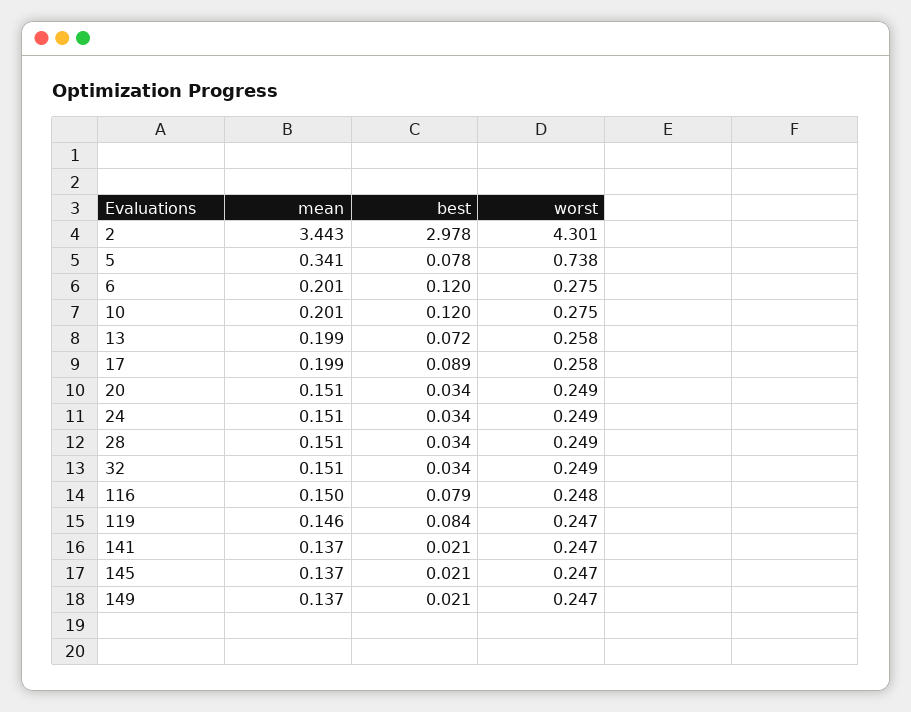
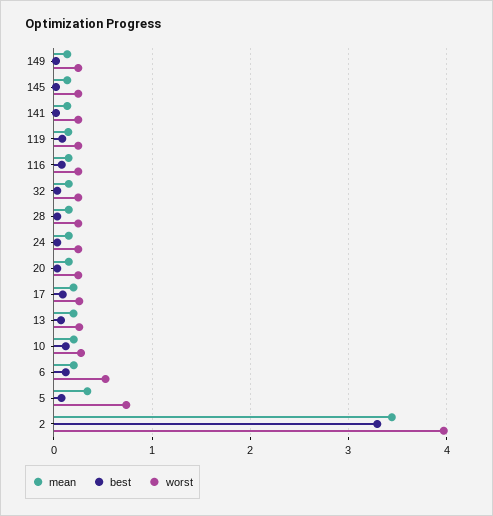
  {
    "mean": {
      "2": 3.443,
      "5": 0.341,
      "6": 0.201,
      "10": 0.201,
      "13": 0.199,
      "17": 0.199,
      "20": 0.151,
      "24": 0.151,
      "28": 0.151,
      "32": 0.151,
      "116": 0.15,
      "119": 0.146,
      "141": 0.137,
      "145": 0.137,
      "149": 0.137
    },
    "best": {
-     "2": 2.978,
+     "2": 3.3,
      "5": 0.078,
      "6": 0.12,
      "10": 0.12,
      "13": 0.072,
      "17": 0.089,
      "20": 0.034,
      "24": 0.034,
      "28": 0.034,
      "32": 0.034,
      "116": 0.079,
      "119": 0.084,
      "141": 0.021,
      "145": 0.021,
      "149": 0.021
    },
    "worst": {
-     "2": 4.301,
+     "2": 4,
      "5": 0.738,
-     "6": 0.275,
+     "6": 0.5,
      "10": 0.275,
      "13": 0.258,
      "17": 0.258,
      "20": 0.249,
      "24": 0.249,
      "28": 0.249,
      "32": 0.249,
      "116": 0.248,
      "119": 0.247,
      "141": 0.247,
      "145": 0.247,
      "149": 0.247
    }
  }

